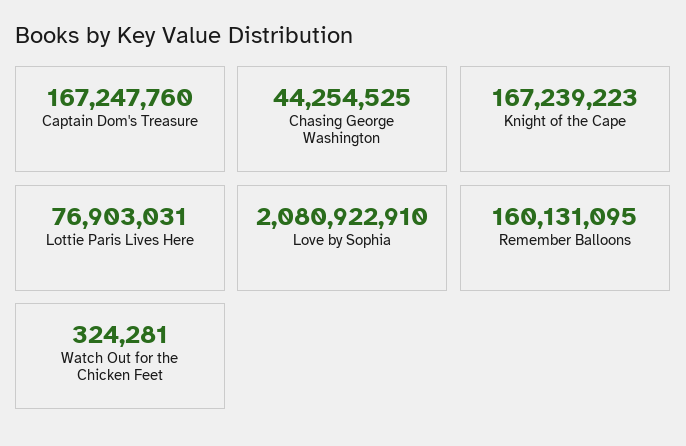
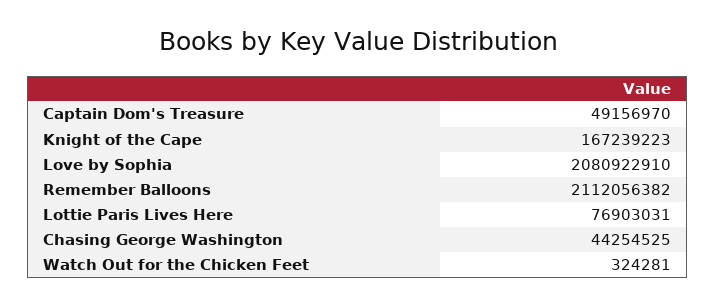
  {
-   "Captain Dom's Treasure": 167247760,
+   "Captain Dom's Treasure": 49156970,
    "Chasing George Washington": 44254525,
    "Knight of the Cape": 167239223,
    "Lottie Paris Lives Here": 76903031,
    "Love by Sophia": 2080922910,
-   "Remember Balloons": 160131095,
+   "Remember Balloons": 2112056382,
    "Watch Out for the Chicken Feet": 324281
  }

